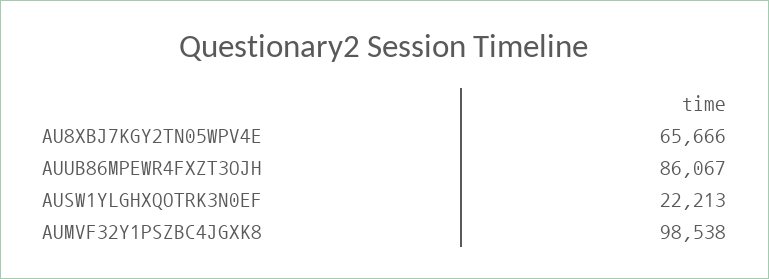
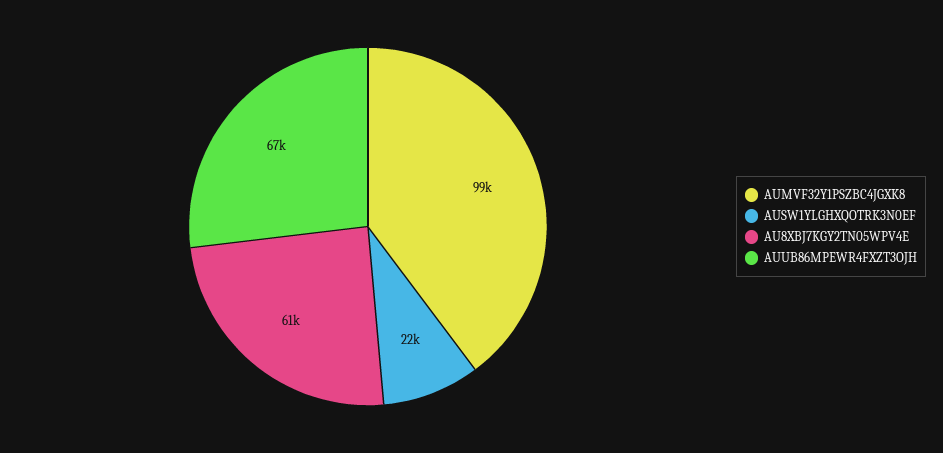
  {
-   "AU8XBJ7KGY2TN05WPV4E": 65666,
+   "AU8XBJ7KGY2TN05WPV4E": 61000,
-   "AUUB86MPEWR4FXZT3OJH": 86067,
+   "AUUB86MPEWR4FXZT3OJH": 67000,
    "AUSW1YLGHXQOTRK3N0EF": 22213,
    "AUMVF32Y1PSZBC4JGXK8": 98538
  }

